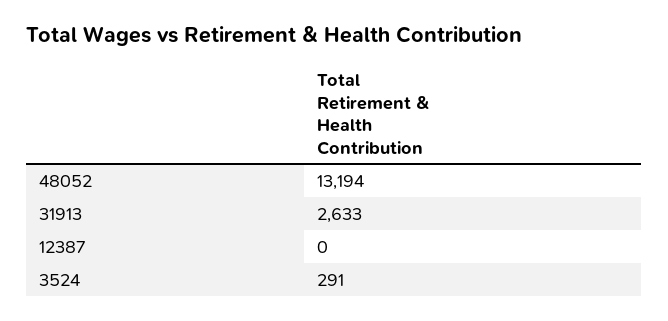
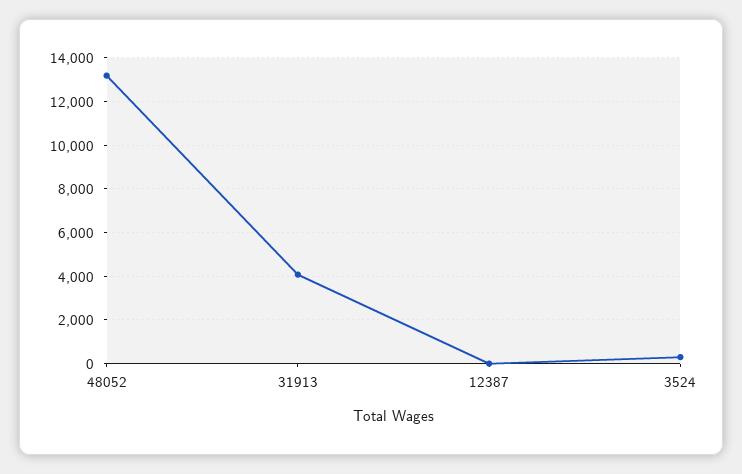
  {
    "48052": 13194,
-   "31913": 2633,
+   "31913": 4000,
    "12387": 0,
    "3524": 291
  }

